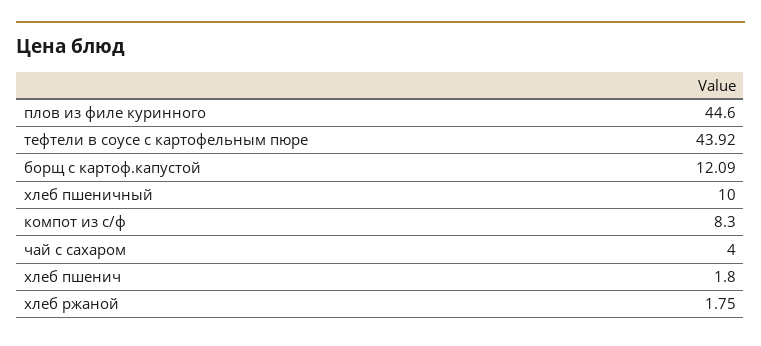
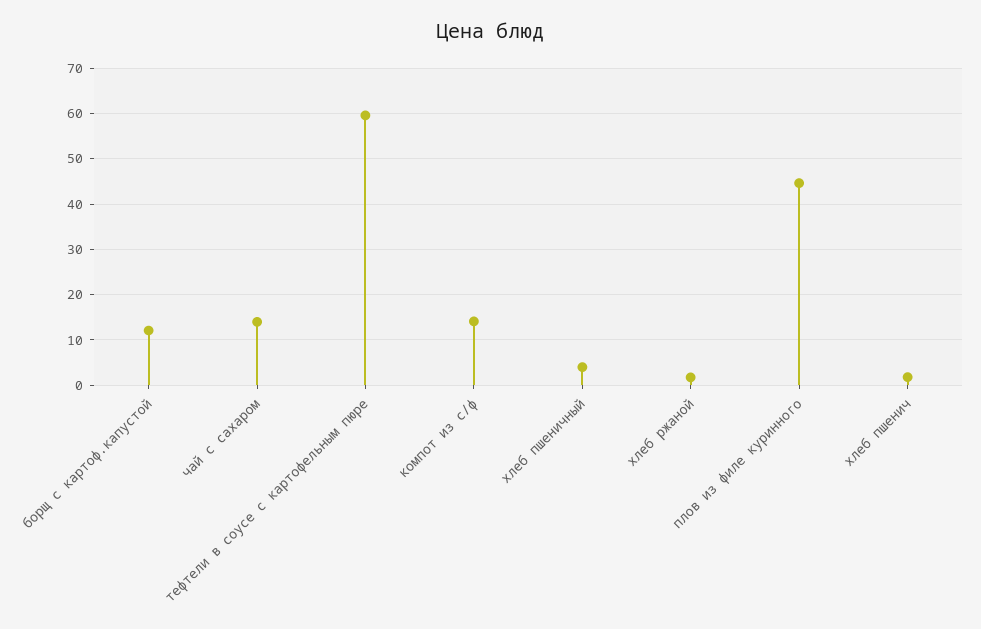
  {
    "плов из филе куринного": 44.6,
-   "тефтели в соусе с картофельным пюре": 43.92,
+   "тефтели в соусе с картофельным пюре": 60,
    "борщ с картоф.капустой": 12.09,
-   "хлеб пшеничный": 10,
+   "хлеб пшеничный": 4,
-   "компот из с/ф": 8.3,
+   "компот из с/ф": 14,
-   "чай с сахаром": 4,
+   "чай с сахаром": 14,
    "хлеб пшенич": 1.8,
    "хлеб ржаной": 1.75
  }

